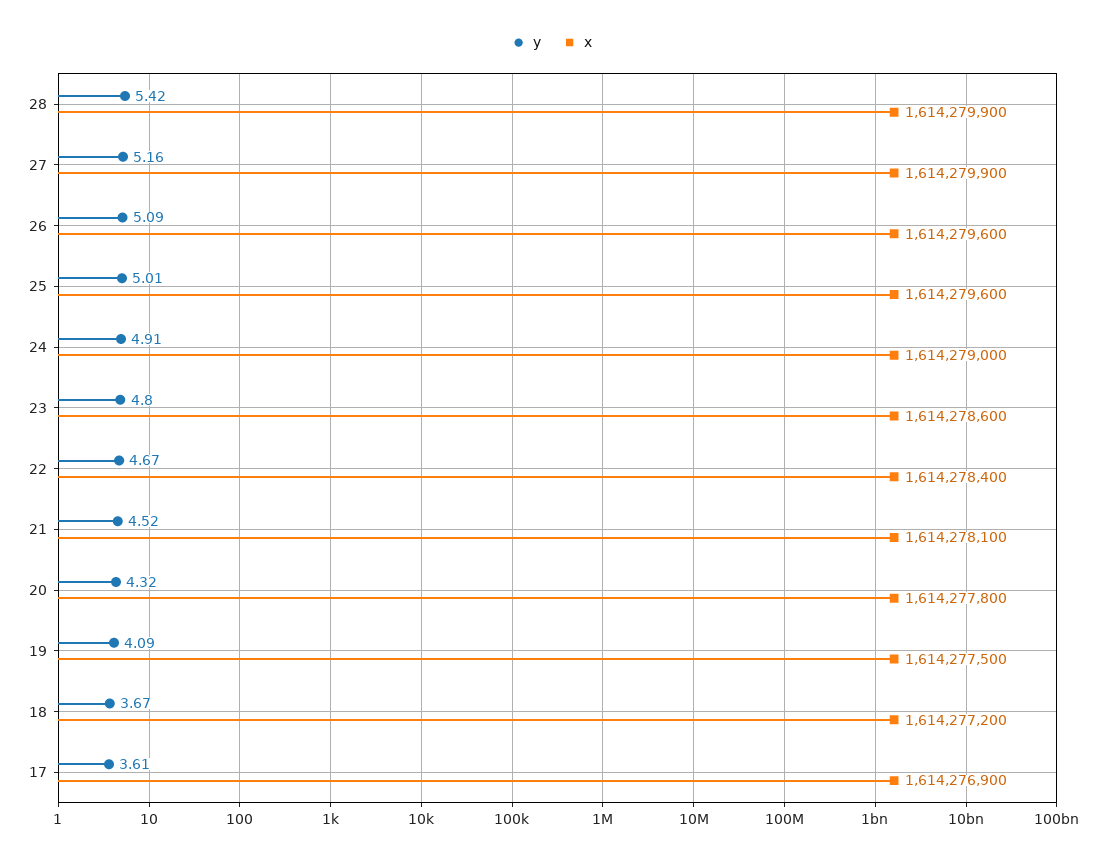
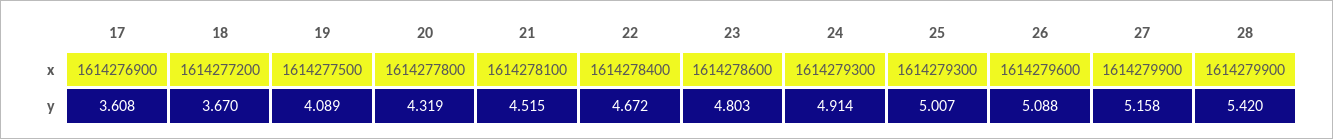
  {
    "y": {
      "28": 5.42,
      "27": 5.158,
      "26": 5.088,
      "25": 5.007,
      "24": 4.914,
      "23": 4.803,
      "22": 4.672,
      "21": 4.515,
      "20": 4.319,
      "19": 4.089,
      "18": 3.67,
      "17": 3.608
    },
    "x": {
      "28": 1614279900,
      "27": 1614279900,
      "26": 1614279600,
-     "25": 1614279600,
+     "25": 1614279300,
-     "24": 1614279000,
+     "24": 1614279300,
      "23": 1614278600,
      "22": 1614278400,
      "21": 1614278100,
      "20": 1614277800,
      "19": 1614277500,
      "18": 1614277200,
      "17": 1614276900
    }
  }

